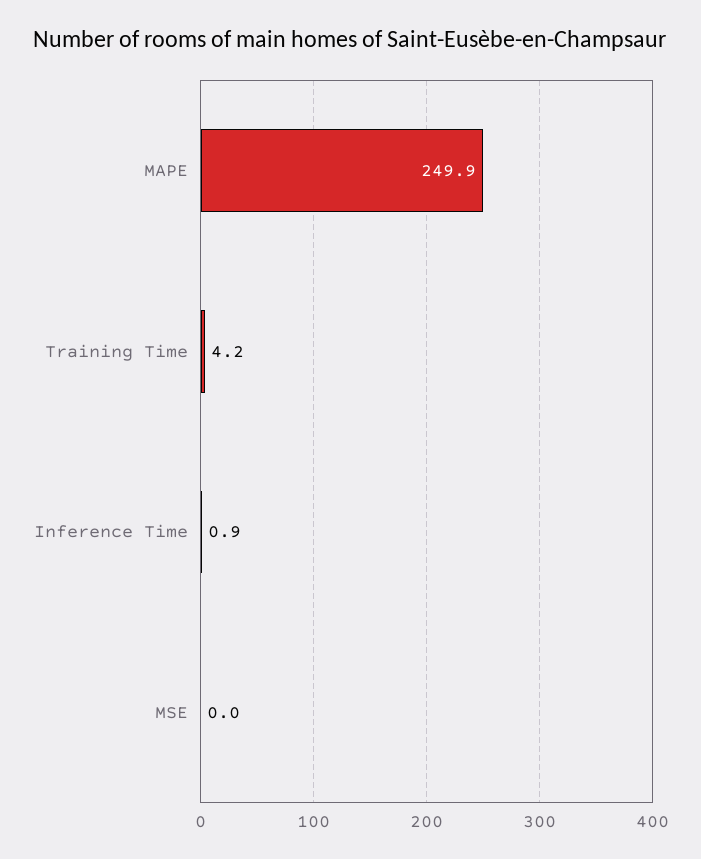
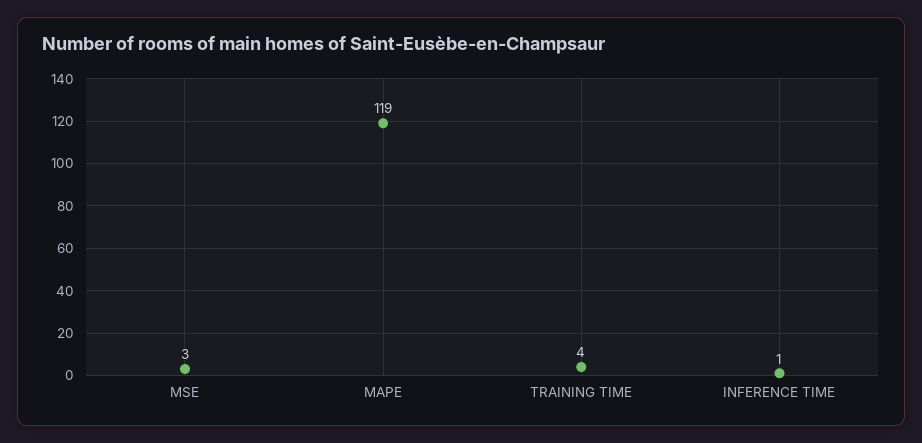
  {
-   "MAPE": 249.9,
+   "MAPE": 119,
    "Training Time": 4.2,
    "Inference Time": 0.9,
-   "MSE": 0
+   "MSE": 3
  }

